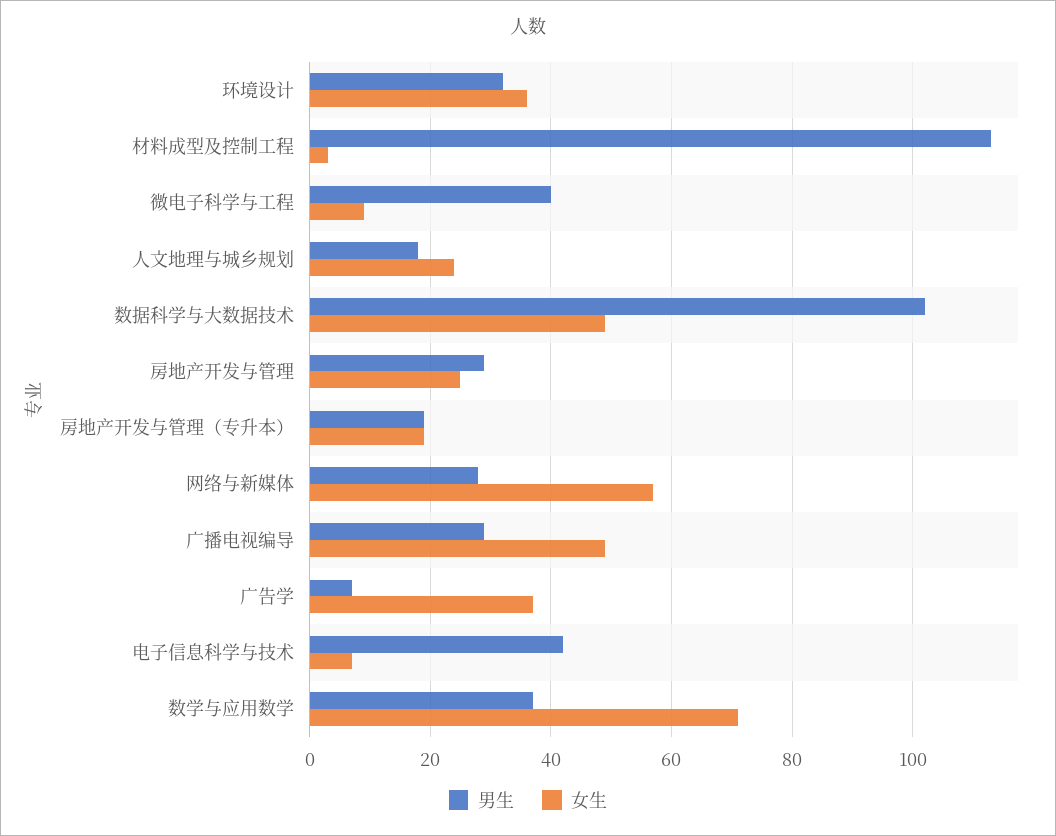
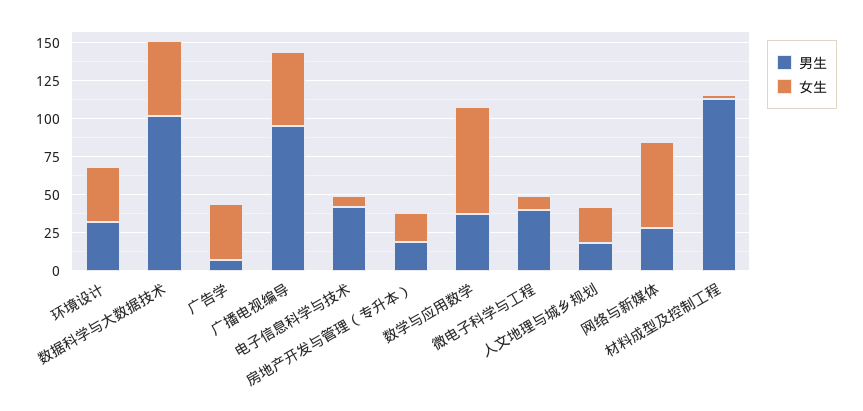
  {
    "男生": {
      "环境设计": 30,
      "材料成型及控制工程": 115,
      "微电子科学与工程": 40,
      "人文地理与城乡规划": 20,
      "数据科学与大数据技术": 100,
-     "房地产开发与管理": 30,
      "房地产开发与管理（专升本）": 20,
      "网络与新媒体": 30,
-     "广播电视编导": 30,
+     "广播电视编导": 100,
      "广告学": 5,
      "电子信息科学与技术": 40,
      "数学与应用数学": 35
    },
    "女生": {
      "环境设计": 35,
      "材料成型及控制工程": 5,
      "微电子科学与工程": 10,
      "人文地理与城乡规划": 25,
      "数据科学与大数据技术": 50,
-     "房地产开发与管理": 25,
      "房地产开发与管理（专升本）": 20,
      "网络与新媒体": 55,
      "广播电视编导": 50,
      "广告学": 35,
      "电子信息科学与技术": 5,
      "数学与应用数学": 70
    }
  }

